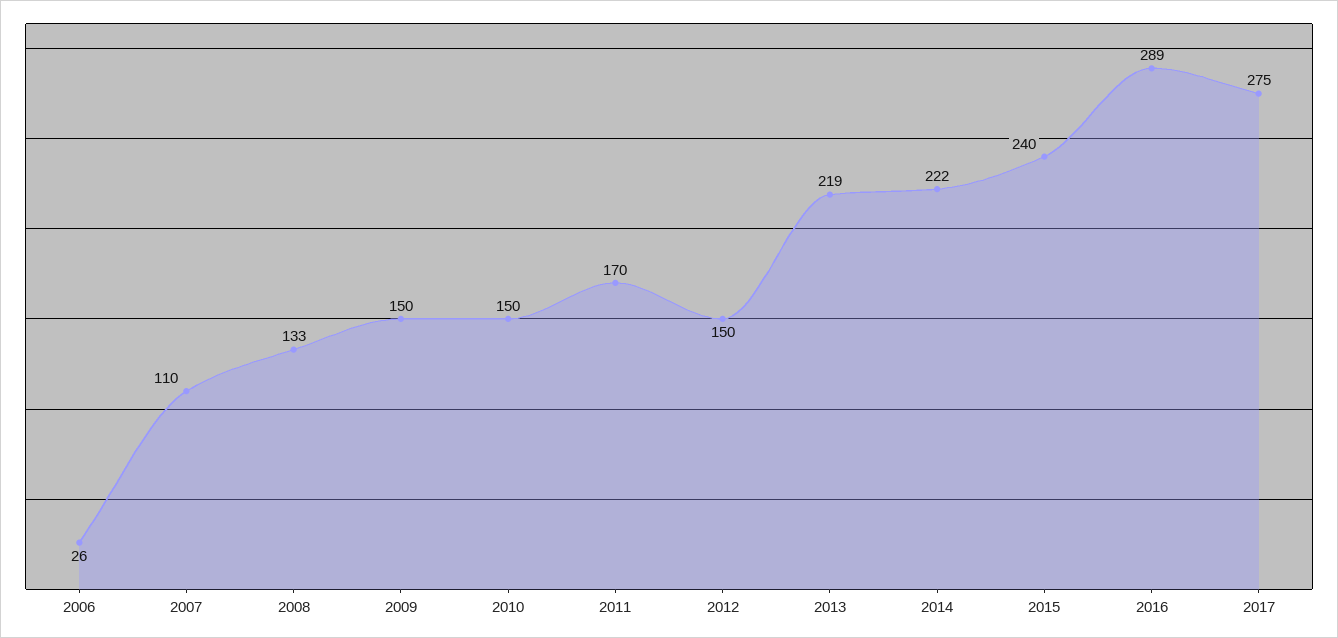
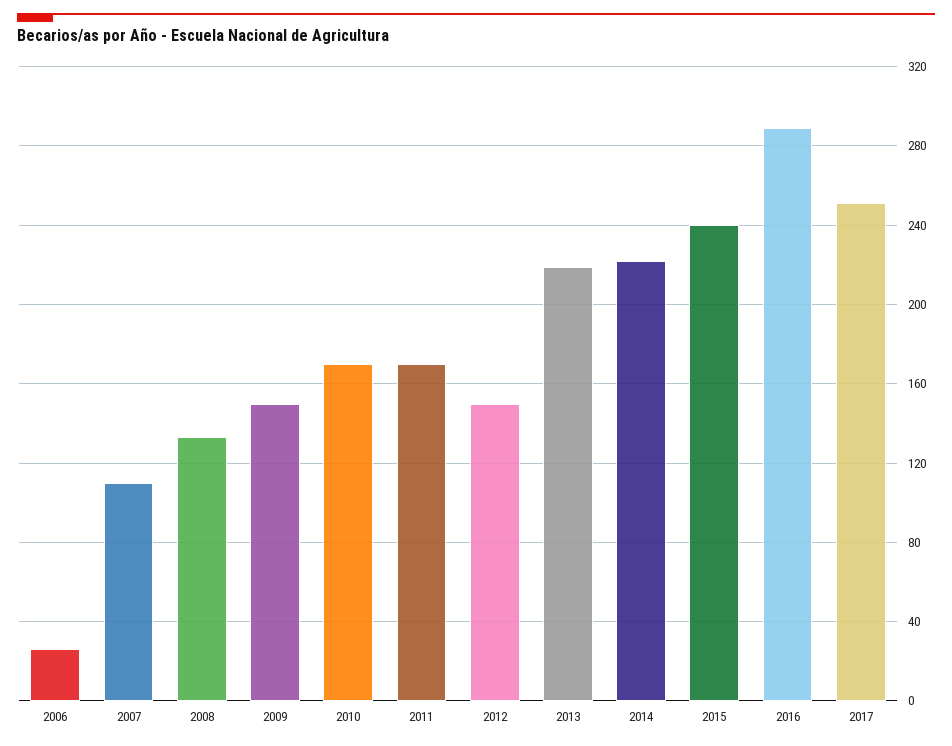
  {
    "2006": 26,
    "2007": 110,
    "2008": 133,
    "2009": 150,
-   "2010": 150,
+   "2010": 170,
    "2011": 170,
    "2012": 150,
    "2013": 219,
    "2014": 222,
    "2015": 240,
    "2016": 289,
-   "2017": 275
+   "2017": 250
  }

